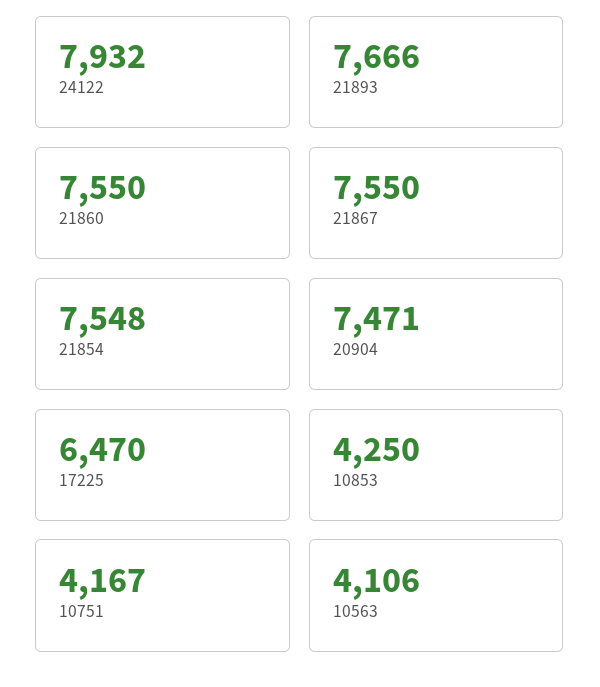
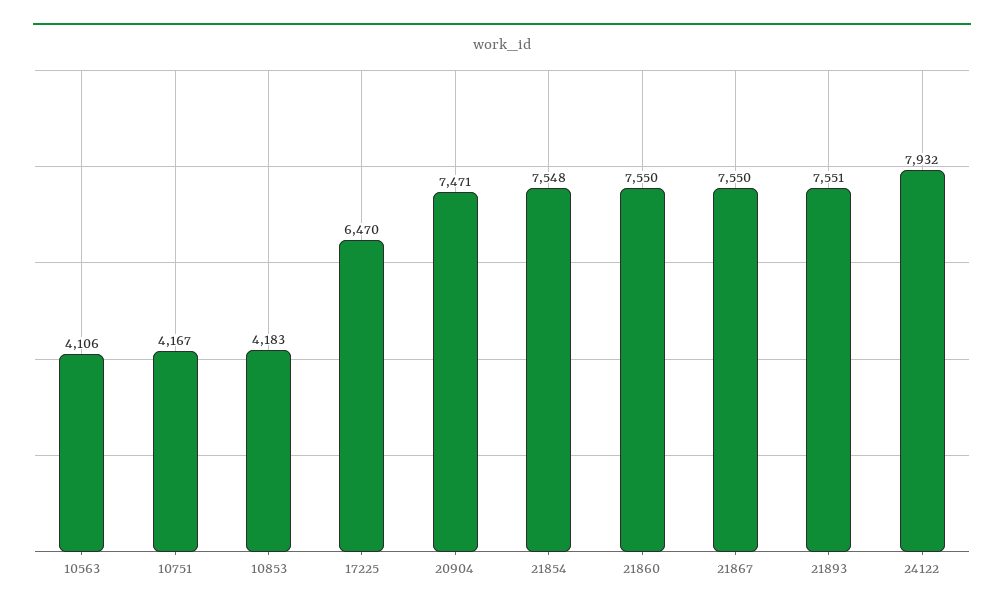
  {
    "24122": 7932,
-   "21893": 7666,
+   "21893": 7551,
    "21860": 7550,
    "21867": 7550,
    "21854": 7548,
    "20904": 7471,
    "17225": 6470,
-   "10853": 4250,
+   "10853": 4183,
    "10751": 4167,
    "10563": 4106
  }

